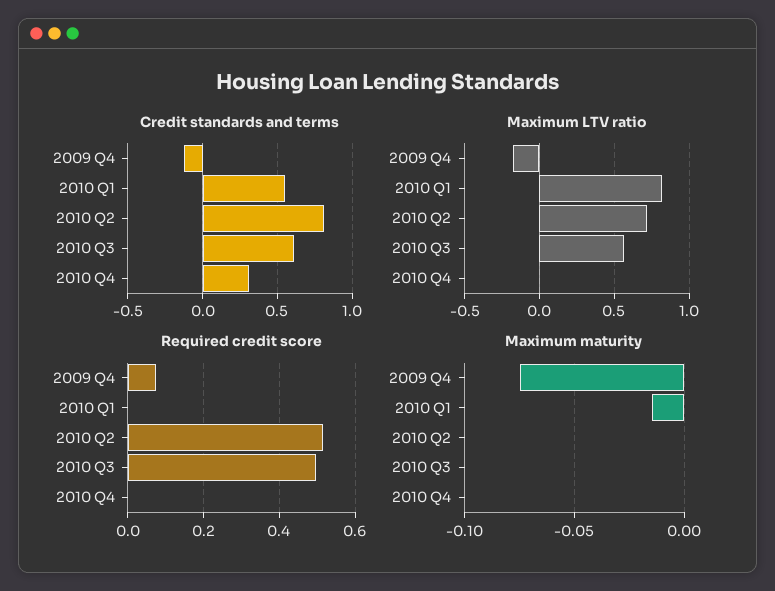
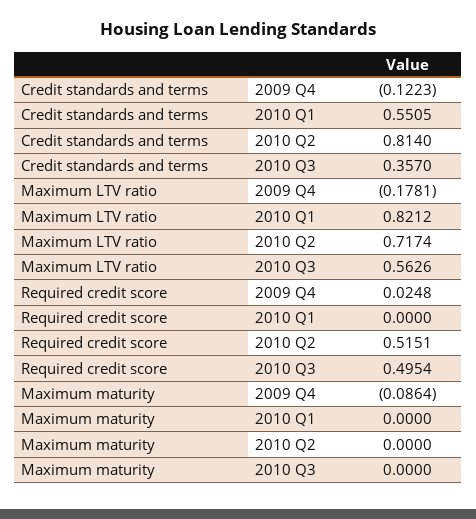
  {
    "Credit standards and terms": {
      "2009 Q4": -0.1223,
      "2010 Q1": 0.5505,
      "2010 Q2": 0.814,
-     "2010 Q3": 0.6,
+     "2010 Q3": 0.357
-     "2010 Q4": 0.3
    },
    "Maximum LTV ratio": {
      "2009 Q4": -0.1781,
      "2010 Q1": 0.8212,
      "2010 Q2": 0.7174,
-     "2010 Q3": 0.5626,
+     "2010 Q3": 0.5626
-     "2010 Q4": 0
    },
    "Required credit score": {
-     "2009 Q4": 0.08,
+     "2009 Q4": 0.0248,
      "2010 Q1": 0,
      "2010 Q2": 0.5151,
-     "2010 Q3": 0.4954,
+     "2010 Q3": 0.4954
-     "2010 Q4": 0
    },
    "Maximum maturity": {
-     "2009 Q4": -0.075,
+     "2009 Q4": -0.0864,
-     "2010 Q1": -0.015,
+     "2010 Q1": 0,
      "2010 Q2": 0,
-     "2010 Q3": 0,
+     "2010 Q3": 0
-     "2010 Q4": 0
    }
  }

